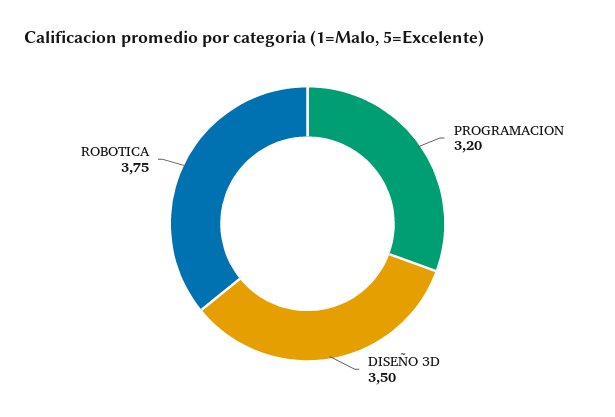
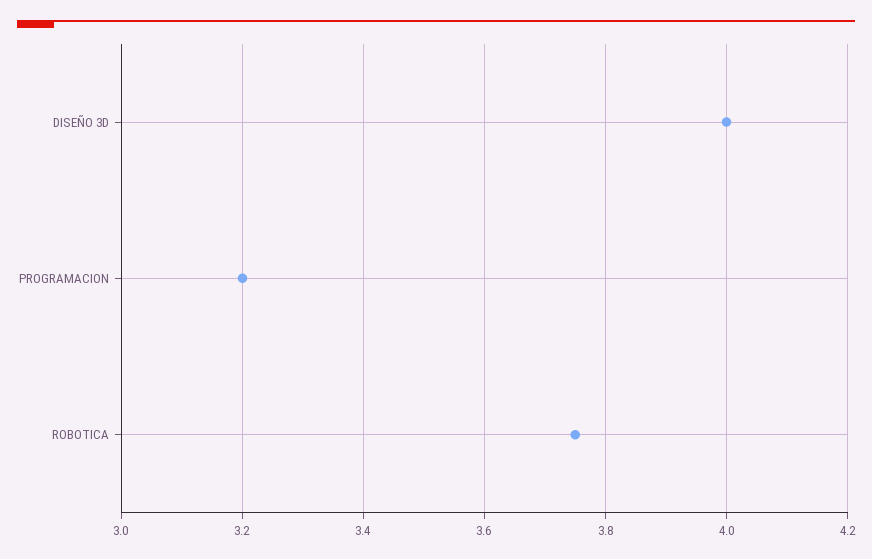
  {
    "PROGRAMACION": 3.2,
-   "DISEÑO 3D": 3.5,
+   "DISEÑO 3D": 4,
    "ROBOTICA": 3.75
  }

